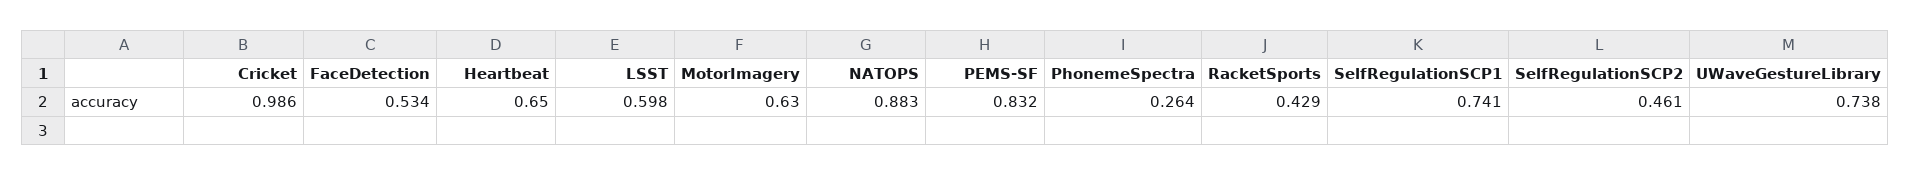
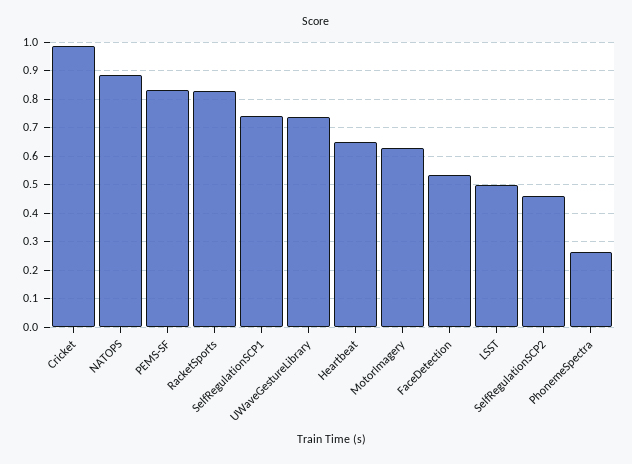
  {
    "Cricket": 0.986,
    "FaceDetection": 0.534,
    "Heartbeat": 0.65,
-   "LSST": 0.598,
+   "LSST": 0.5,
    "MotorImagery": 0.63,
    "NATOPS": 0.883,
    "PEMS-SF": 0.832,
    "PhonemeSpectra": 0.264,
-   "RacketSports": 0.429,
+   "RacketSports": 0.825,
    "SelfRegulationSCP1": 0.741,
    "SelfRegulationSCP2": 0.461,
    "UWaveGestureLibrary": 0.738
  }

